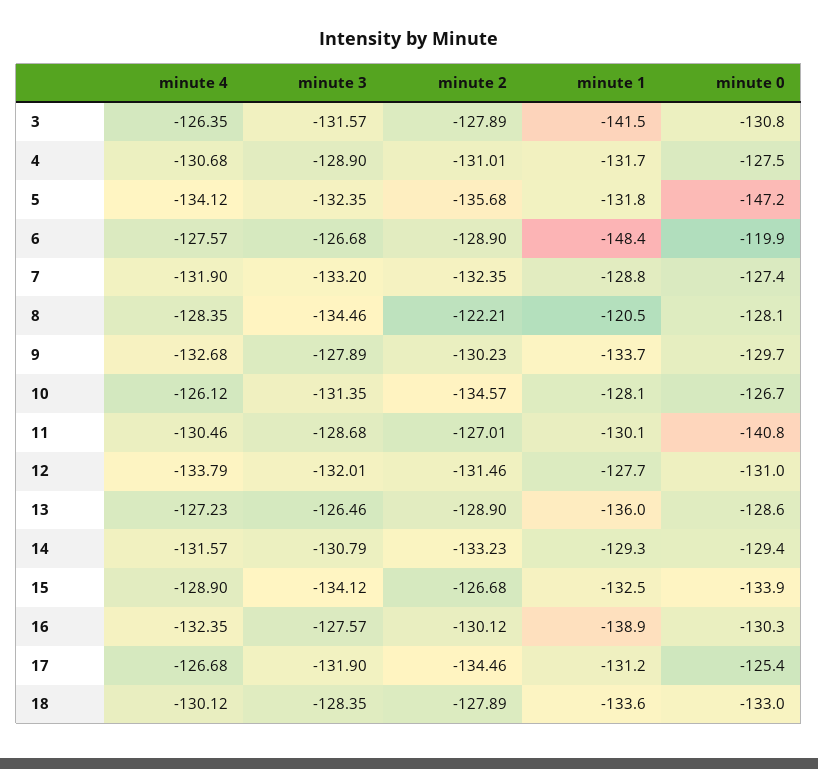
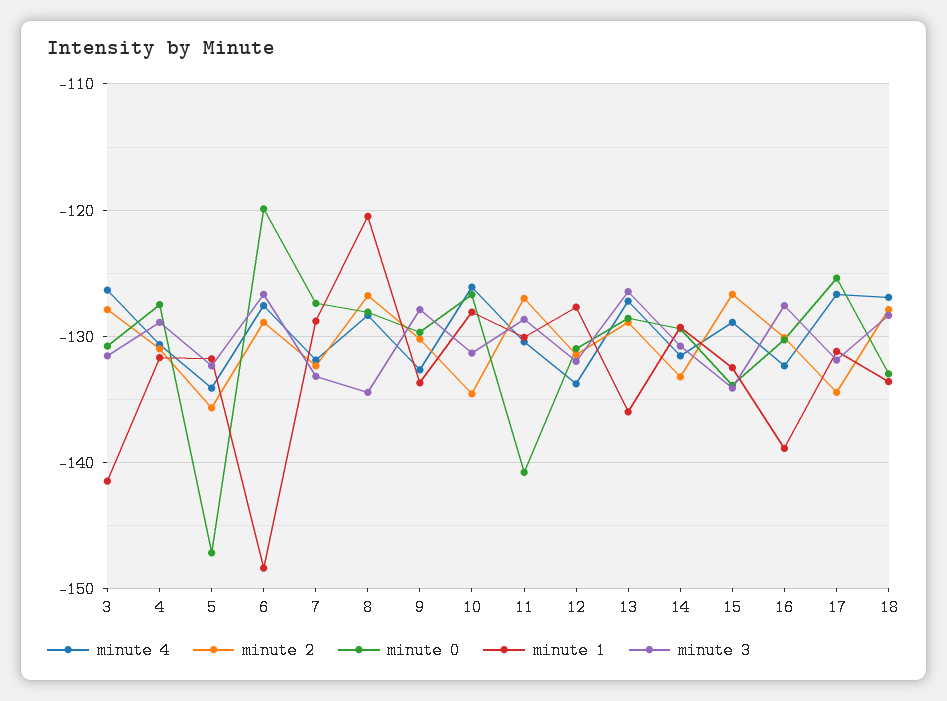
  {
    "minute 4": {
      "3": -126.35,
      "4": -130.68,
      "5": -134.12,
      "6": -127.57,
      "7": -131.9,
      "8": -128.35,
      "9": -132.68,
      "10": -126.12,
      "11": -130.46,
      "12": -133.79,
      "13": -127.23,
      "14": -131.57,
      "15": -128.9,
      "16": -132.35,
      "17": -126.68,
-     "18": -130.12
+     "18": -127
    },
    "minute 3": {
      "3": -131.57,
      "4": -128.9,
      "5": -132.35,
      "6": -126.68,
      "7": -133.2,
      "8": -134.46,
      "9": -127.89,
      "10": -131.35,
      "11": -128.68,
      "12": -132.01,
      "13": -126.46,
      "14": -130.79,
      "15": -134.12,
      "16": -127.57,
      "17": -131.9,
      "18": -128.35
    },
    "minute 2": {
      "3": -127.89,
      "4": -131.01,
      "5": -135.68,
      "6": -128.9,
      "7": -132.35,
-     "8": -122.21,
+     "8": -127,
      "9": -130.23,
      "10": -134.57,
      "11": -127.01,
      "12": -131.46,
      "13": -128.9,
      "14": -133.23,
      "15": -126.68,
      "16": -130.12,
      "17": -134.46,
      "18": -127.89
    },
    "minute 1": {
      "3": -141.5,
      "4": -131.7,
      "5": -131.8,
      "6": -148.4,
      "7": -128.8,
      "8": -120.5,
      "9": -133.7,
      "10": -128.1,
      "11": -130.1,
      "12": -127.7,
      "13": -136,
      "14": -129.3,
      "15": -132.5,
      "16": -138.9,
      "17": -131.2,
      "18": -133.6
    },
    "minute 0": {
      "3": -130.8,
      "4": -127.5,
      "5": -147.2,
      "6": -119.9,
      "7": -127.4,
      "8": -128.1,
      "9": -129.7,
      "10": -126.7,
      "11": -140.8,
      "12": -131,
      "13": -128.6,
      "14": -129.4,
      "15": -133.9,
      "16": -130.3,
      "17": -125.4,
      "18": -133
    }
  }

